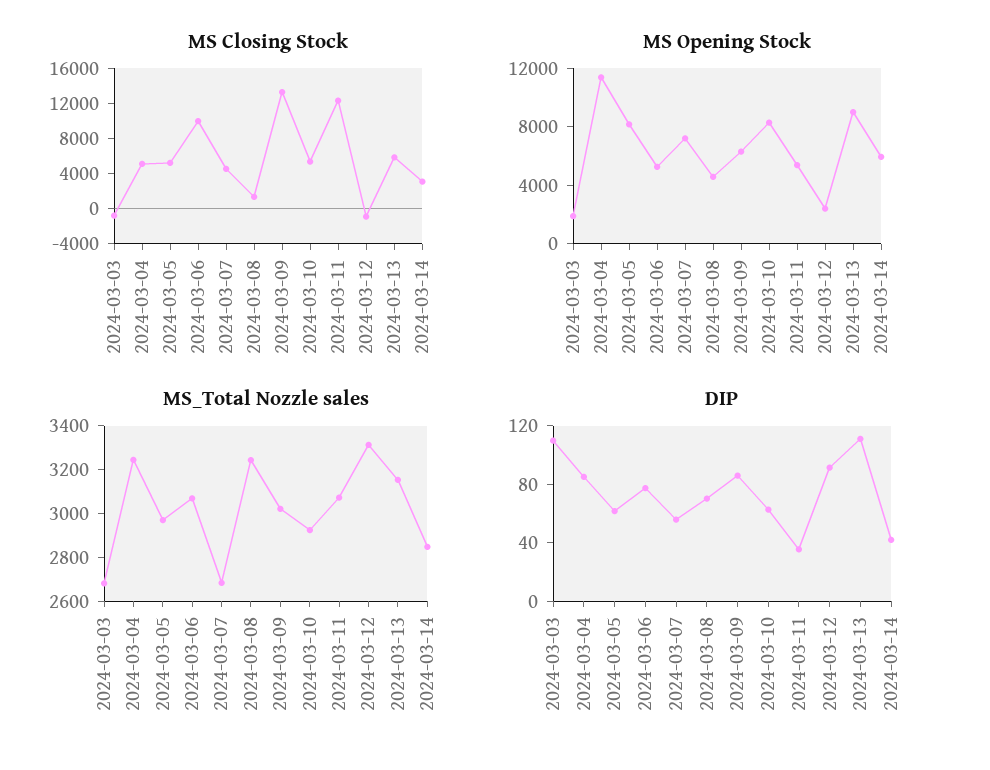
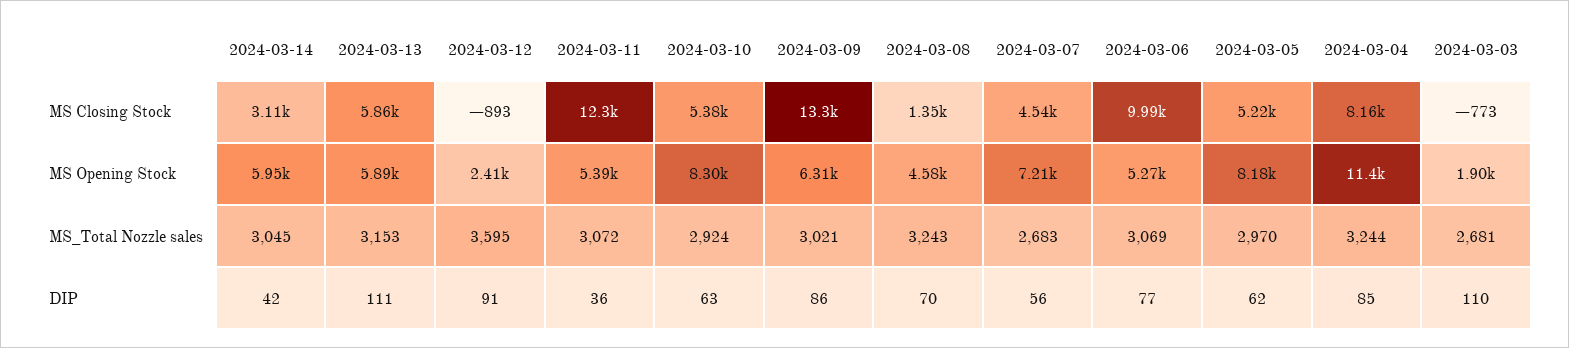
  {
    "MS Closing Stock": {
      "2024-03-03": -773,
-     "2024-03-04": 5000,
+     "2024-03-04": 8160,
      "2024-03-05": 5220,
      "2024-03-06": 9990,
      "2024-03-07": 4540,
      "2024-03-08": 1350,
      "2024-03-09": 13300,
      "2024-03-10": 5380,
      "2024-03-11": 12300,
      "2024-03-12": -893,
      "2024-03-13": 5860,
      "2024-03-14": 3110
    },
    "MS Opening Stock": {
      "2024-03-03": 1900,
      "2024-03-04": 11400,
      "2024-03-05": 8180,
      "2024-03-06": 5270,
      "2024-03-07": 7210,
      "2024-03-08": 4580,
      "2024-03-09": 6310,
      "2024-03-10": 8300,
      "2024-03-11": 5390,
      "2024-03-12": 2410,
-     "2024-03-13": 9000,
+     "2024-03-13": 5890,
      "2024-03-14": 5950
    },
    "MS_Total Nozzle sales": {
      "2024-03-03": 2681,
      "2024-03-04": 3244,
      "2024-03-05": 2970,
      "2024-03-06": 3069,
      "2024-03-07": 2683,
      "2024-03-08": 3243,
      "2024-03-09": 3021,
      "2024-03-10": 2924,
      "2024-03-11": 3072,
-     "2024-03-12": 3300,
+     "2024-03-12": 3595,
      "2024-03-13": 3153,
-     "2024-03-14": 2850
+     "2024-03-14": 3045
    },
    "DIP": {
      "2024-03-03": 110,
      "2024-03-04": 85,
      "2024-03-05": 62,
      "2024-03-06": 77,
      "2024-03-07": 56,
      "2024-03-08": 70,
      "2024-03-09": 86,
      "2024-03-10": 63,
      "2024-03-11": 36,
      "2024-03-12": 91,
      "2024-03-13": 111,
      "2024-03-14": 42
    }
  }

